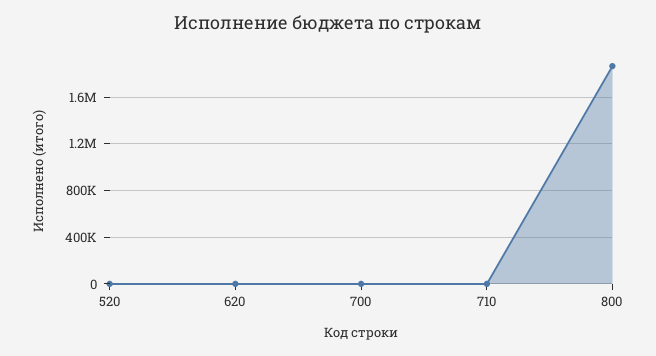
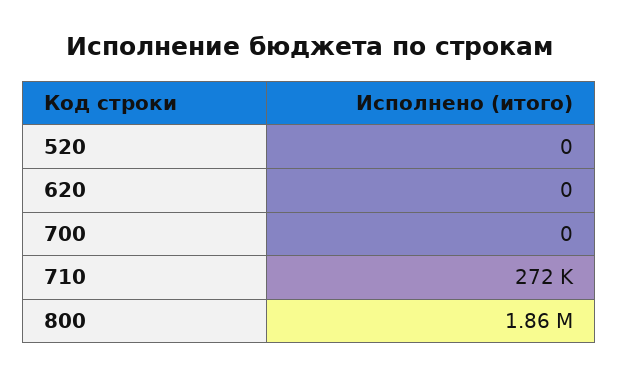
  {
    "520": 0,
    "620": 0,
    "700": 0,
-   "710": 0,
+   "710": 272000,
    "800": 1860000
  }

